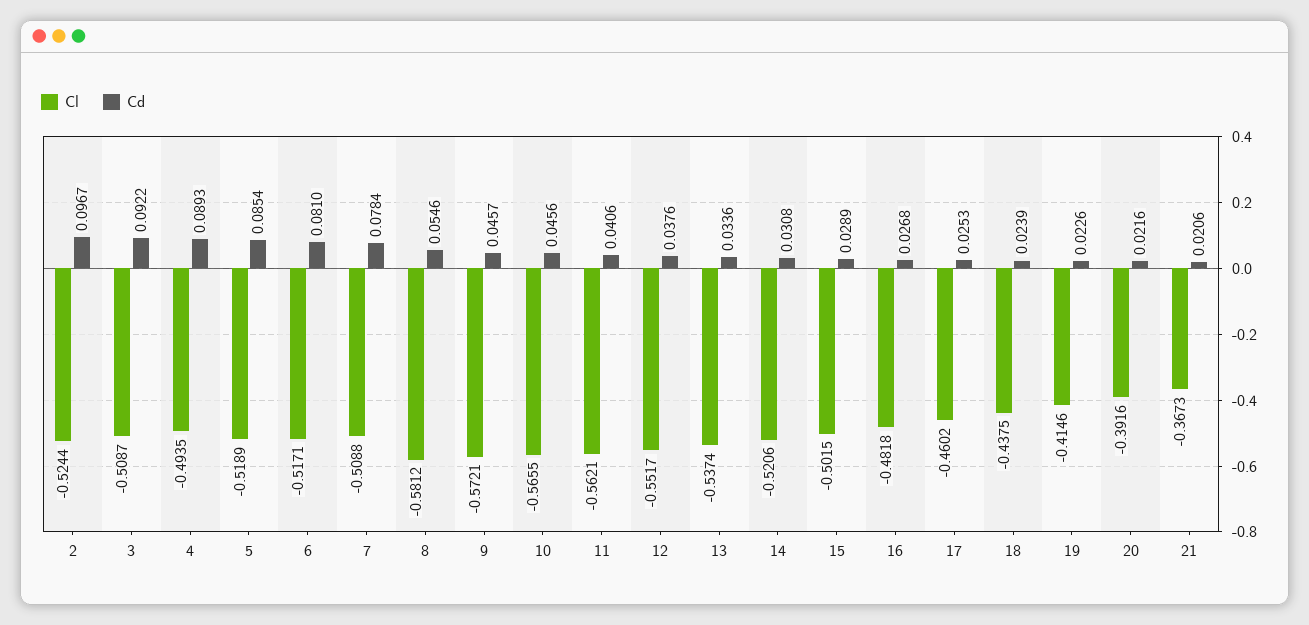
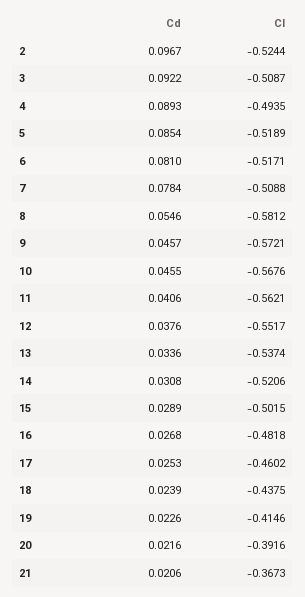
  {
    "Cl": {
      "2": -0.5244,
      "3": -0.5087,
      "4": -0.4935,
      "5": -0.5189,
      "6": -0.5171,
      "7": -0.5088,
      "8": -0.5812,
      "9": -0.5721,
-     "10": -0.5655,
+     "10": -0.5676,
      "11": -0.5621,
      "12": -0.5517,
      "13": -0.5374,
      "14": -0.5206,
      "15": -0.5015,
      "16": -0.4818,
      "17": -0.4602,
      "18": -0.4375,
      "19": -0.4146,
      "20": -0.3916,
      "21": -0.3673
    },
    "Cd": {
      "2": 0.0967,
      "3": 0.0922,
      "4": 0.0893,
      "5": 0.0854,
      "6": 0.081,
      "7": 0.0784,
      "8": 0.0546,
      "9": 0.0457,
-     "10": 0.0456,
+     "10": 0.0455,
      "11": 0.0406,
      "12": 0.0376,
      "13": 0.0336,
      "14": 0.0308,
      "15": 0.0289,
      "16": 0.0268,
      "17": 0.0253,
      "18": 0.0239,
      "19": 0.0226,
      "20": 0.0216,
      "21": 0.0206
    }
  }

